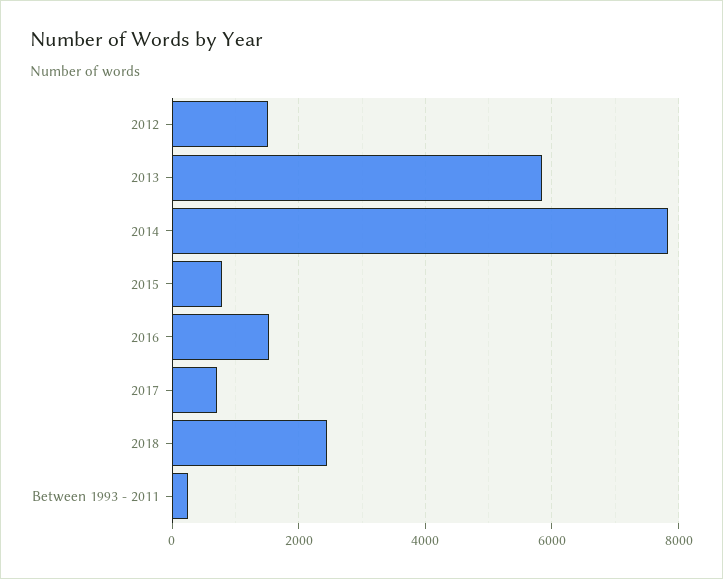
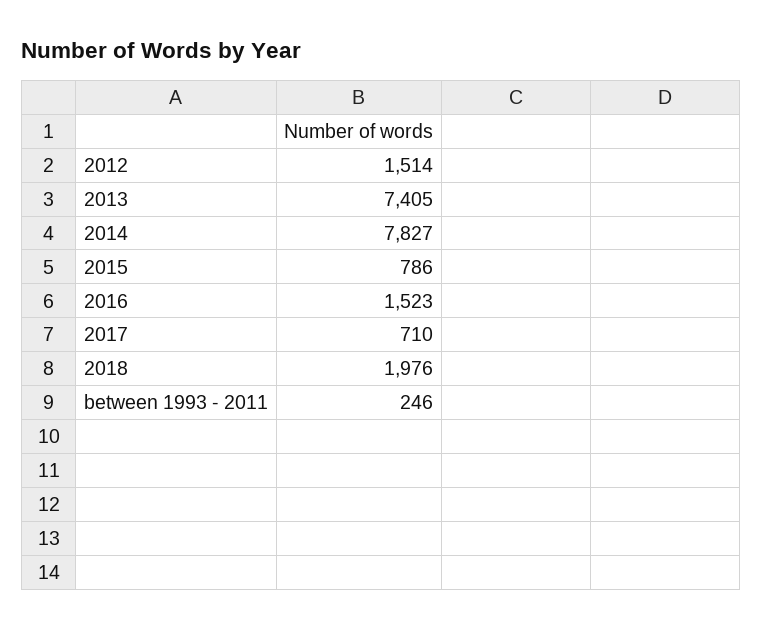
  {
    "2012": 1514,
-   "2013": 5800,
+   "2013": 7405,
    "2014": 7827,
    "2015": 786,
    "2016": 1523,
    "2017": 710,
-   "2018": 2400,
+   "2018": 1976,
    "Between 1993 - 2011": 246
  }

